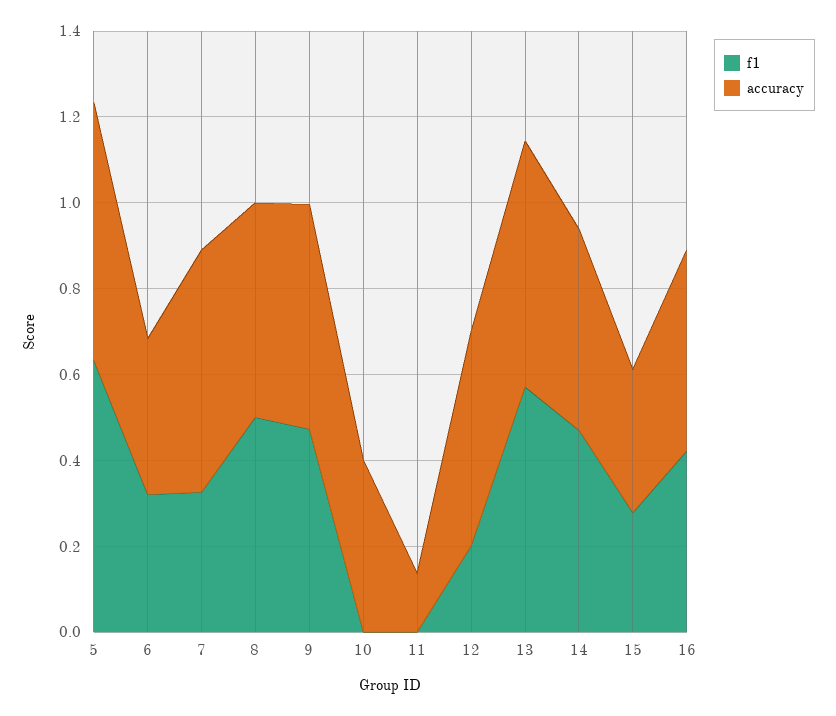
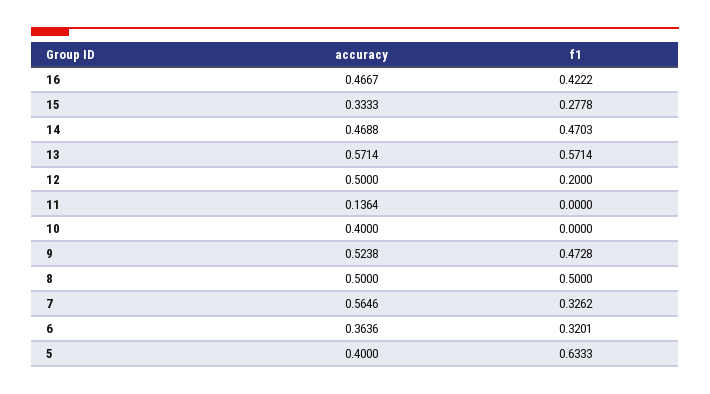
  {
    "f1": {
      "5": 0.6333,
      "6": 0.3201,
      "7": 0.3262,
      "8": 0.5,
      "9": 0.4728,
      "10": 0,
      "11": 0,
      "12": 0.2,
      "13": 0.5714,
      "14": 0.4703,
      "15": 0.2778,
      "16": 0.4222
    },
    "accuracy": {
-     "5": 0.6,
+     "5": 0.4,
      "6": 0.3636,
      "7": 0.5646,
      "8": 0.5,
      "9": 0.5238,
      "10": 0.4,
      "11": 0.1364,
      "12": 0.5,
      "13": 0.5714,
      "14": 0.4688,
      "15": 0.3333,
      "16": 0.4667
    }
  }

